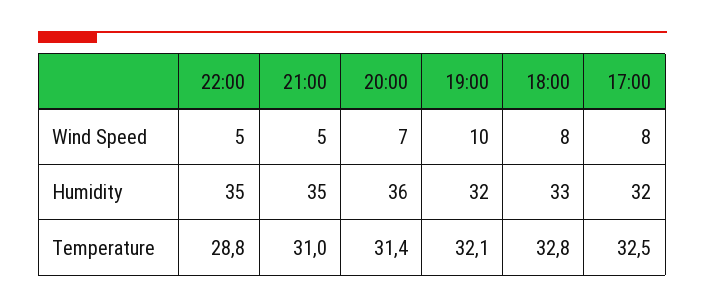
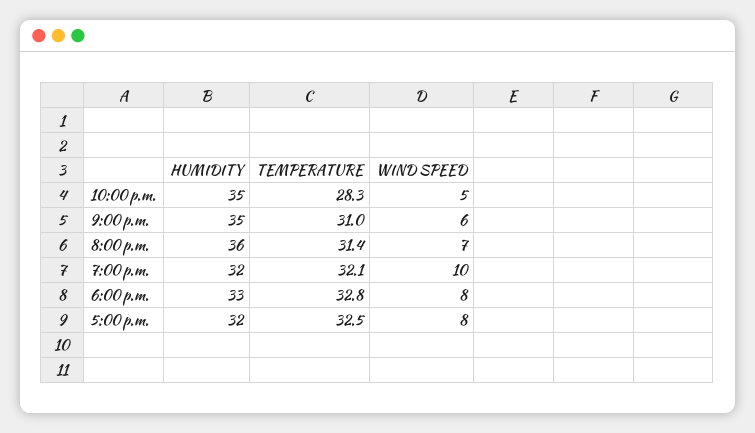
  {
    "22:00": {
      "Wind Speed": 5,
      "Humidity": 35,
-     "Temperature": 28.8
+     "Temperature": 28.3
    },
    "21:00": {
-     "Wind Speed": 5,
+     "Wind Speed": 6,
      "Humidity": 35,
      "Temperature": 31
    },
    "20:00": {
      "Wind Speed": 7,
      "Humidity": 36,
      "Temperature": 31.4
    },
    "19:00": {
      "Wind Speed": 10,
      "Humidity": 32,
      "Temperature": 32.1
    },
    "18:00": {
      "Wind Speed": 8,
      "Humidity": 33,
      "Temperature": 32.8
    },
    "17:00": {
      "Wind Speed": 8,
      "Humidity": 32,
      "Temperature": 32.5
    }
  }

